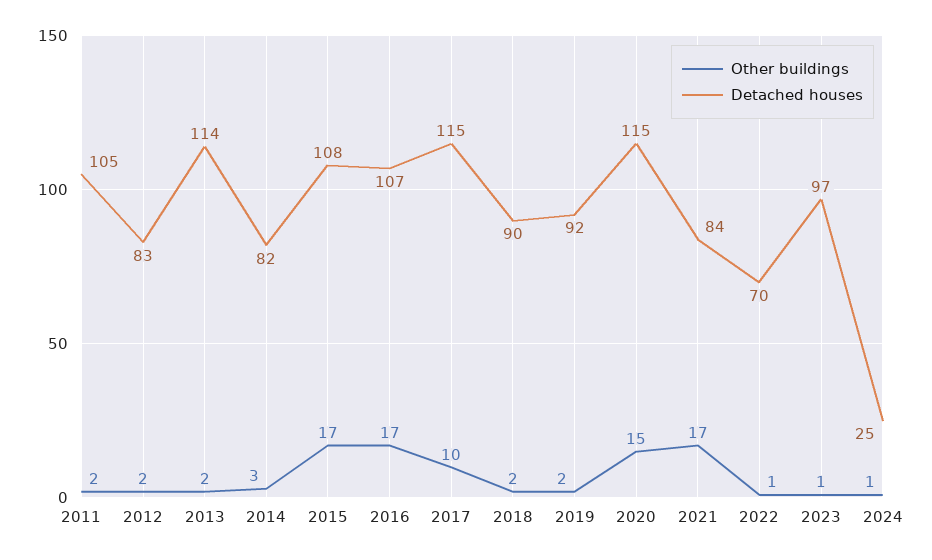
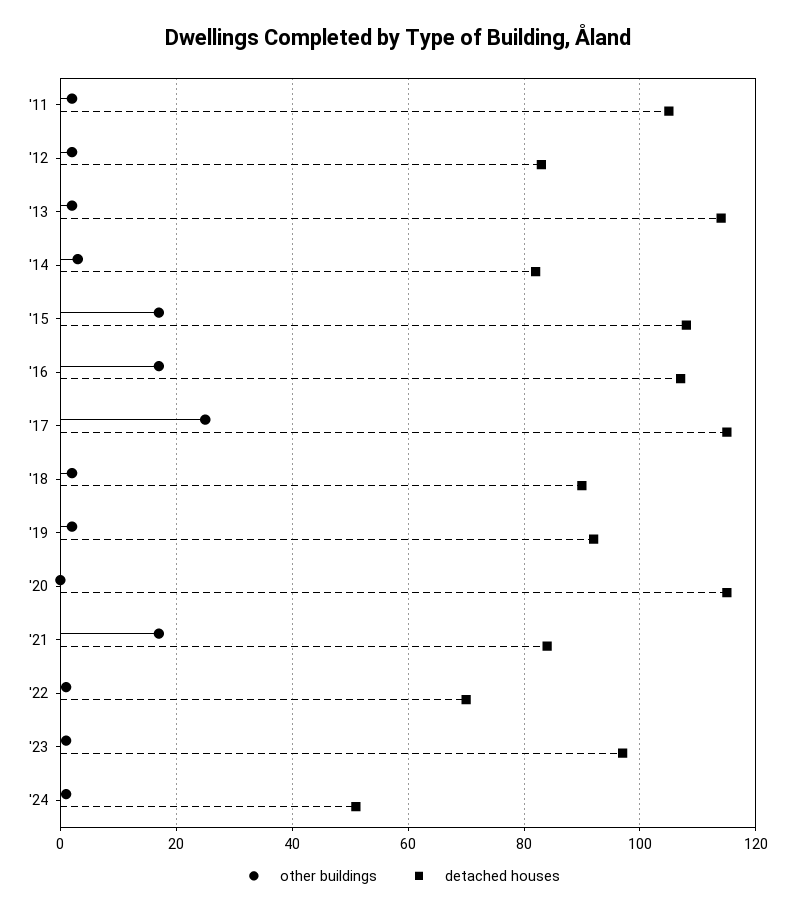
  {
    "Other buildings": {
      "2011": 2,
      "2012": 2,
      "2013": 2,
      "2014": 3,
      "2015": 17,
      "2016": 17,
-     "2017": 10,
+     "2017": 25,
      "2018": 2,
      "2019": 2,
-     "2020": 15,
+     "2020": 0,
      "2021": 17,
      "2022": 1,
      "2023": 1,
      "2024": 1
    },
    "Detached houses": {
      "2011": 105,
      "2012": 83,
      "2013": 114,
      "2014": 82,
      "2015": 108,
      "2016": 107,
      "2017": 115,
      "2018": 90,
      "2019": 92,
      "2020": 115,
      "2021": 84,
      "2022": 70,
      "2023": 97,
-     "2024": 25
+     "2024": 50
    }
  }

